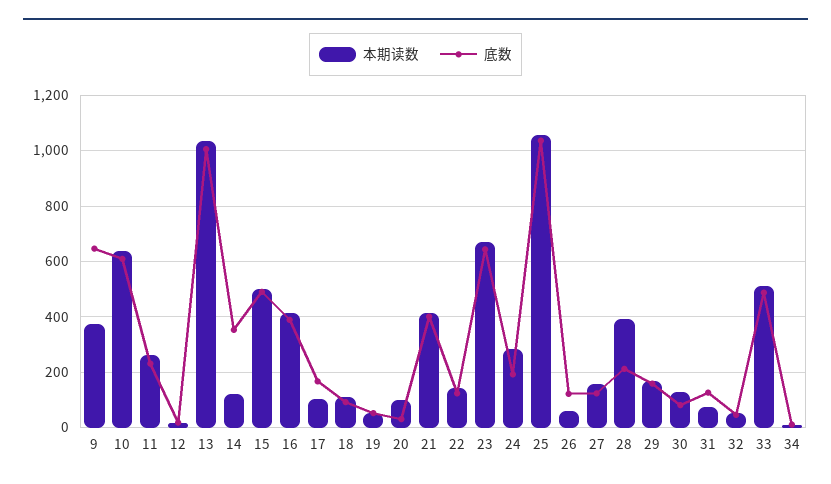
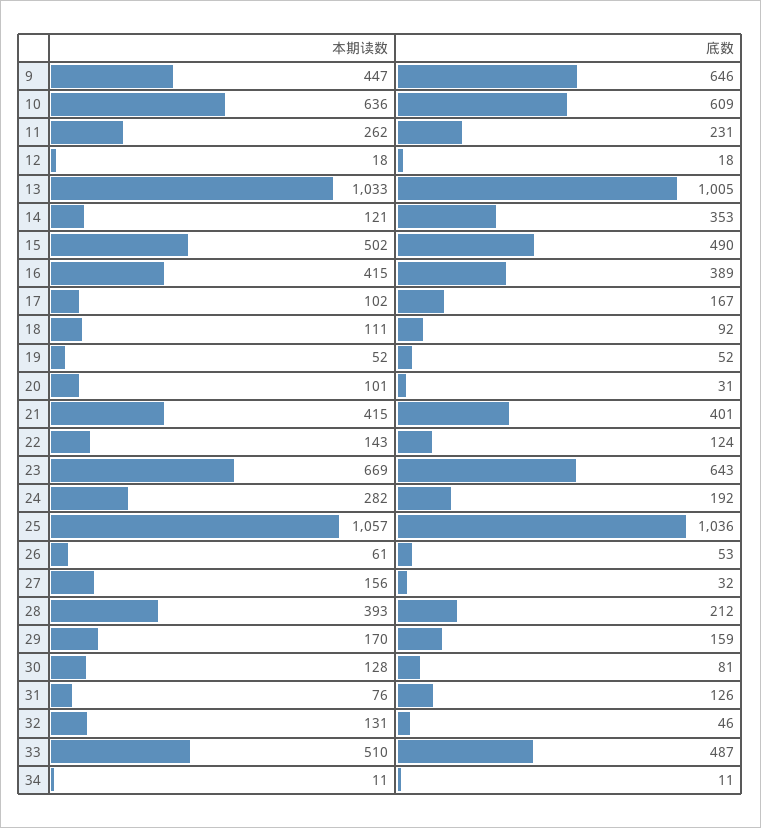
  {
    "本期读数": {
-     "9": 375,
+     "9": 447,
      "10": 636,
      "11": 262,
      "12": 18,
      "13": 1033,
      "14": 121,
      "15": 502,
      "16": 415,
      "17": 102,
      "18": 111,
      "19": 52,
      "20": 101,
      "21": 415,
      "22": 143,
      "23": 669,
      "24": 282,
      "25": 1057,
      "26": 61,
      "27": 156,
      "28": 393,
      "29": 170,
      "30": 128,
      "31": 76,
-     "32": 50,
+     "32": 131,
      "33": 510,
      "34": 11
    },
    "底数": {
      "9": 646,
      "10": 609,
      "11": 231,
      "12": 18,
      "13": 1005,
      "14": 353,
      "15": 490,
      "16": 389,
      "17": 167,
      "18": 92,
      "19": 52,
      "20": 31,
      "21": 401,
      "22": 124,
      "23": 643,
      "24": 192,
      "25": 1036,
-     "26": 125,
+     "26": 53,
-     "27": 125,
+     "27": 32,
      "28": 212,
      "29": 159,
      "30": 81,
      "31": 126,
      "32": 46,
      "33": 487,
      "34": 11
    }
  }

